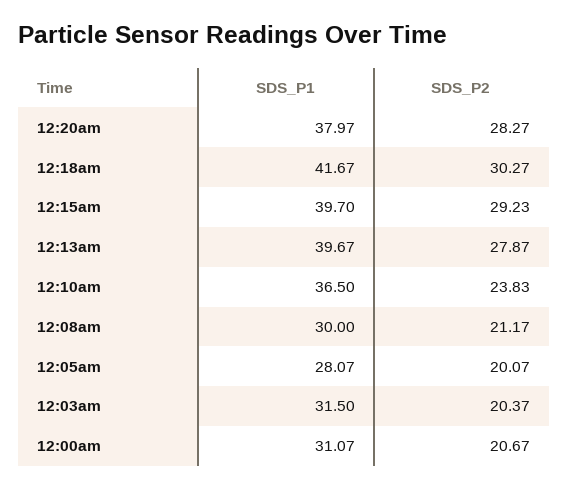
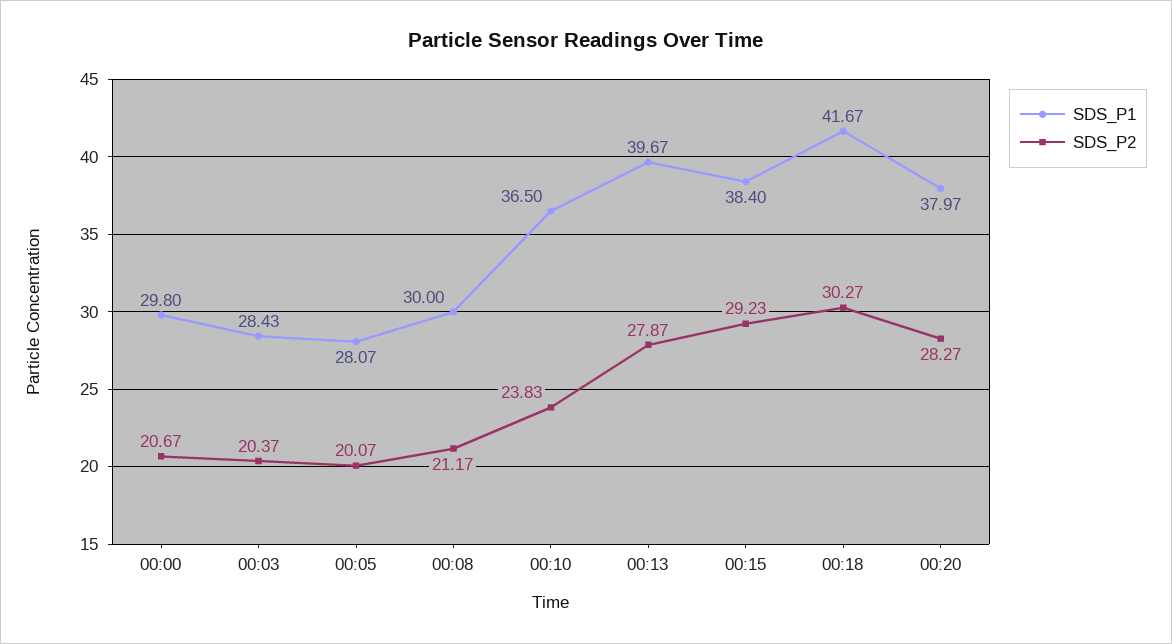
  {
    "SDS_P1": {
      "12:20am": 37.97,
      "12:18am": 41.67,
-     "12:15am": 39.7,
+     "12:15am": 38.4,
      "12:13am": 39.67,
      "12:10am": 36.5,
      "12:08am": 30,
      "12:05am": 28.07,
-     "12:03am": 31.5,
+     "12:03am": 28.43,
-     "12:00am": 31.07
+     "12:00am": 29.8
    },
    "SDS_P2": {
      "12:20am": 28.27,
      "12:18am": 30.27,
      "12:15am": 29.23,
      "12:13am": 27.87,
      "12:10am": 23.83,
      "12:08am": 21.17,
      "12:05am": 20.07,
      "12:03am": 20.37,
      "12:00am": 20.67
    }
  }

